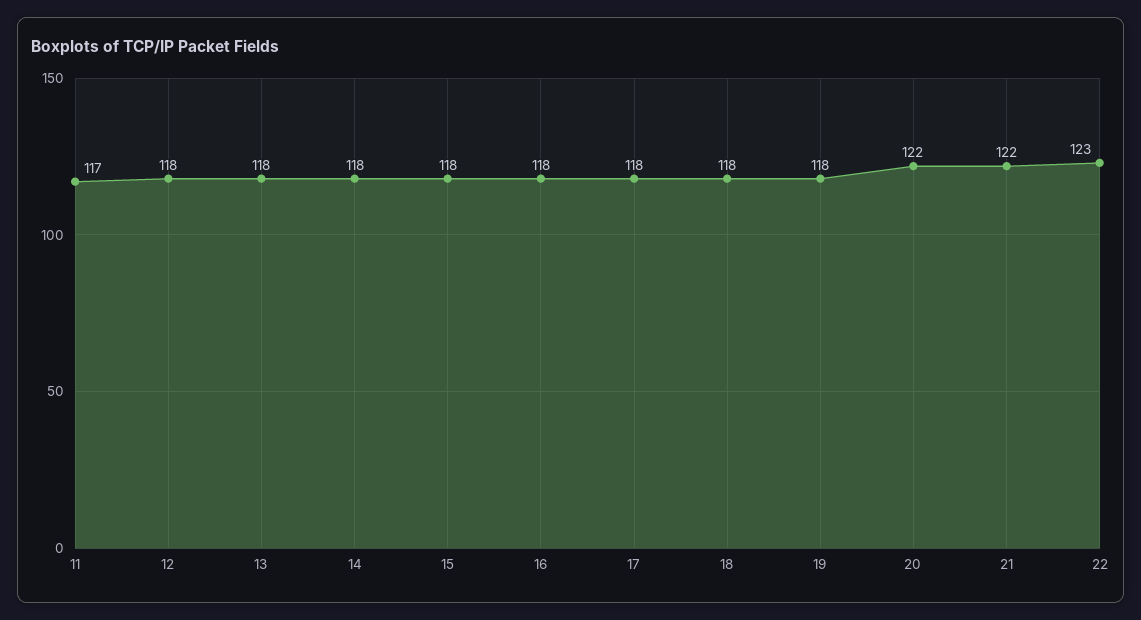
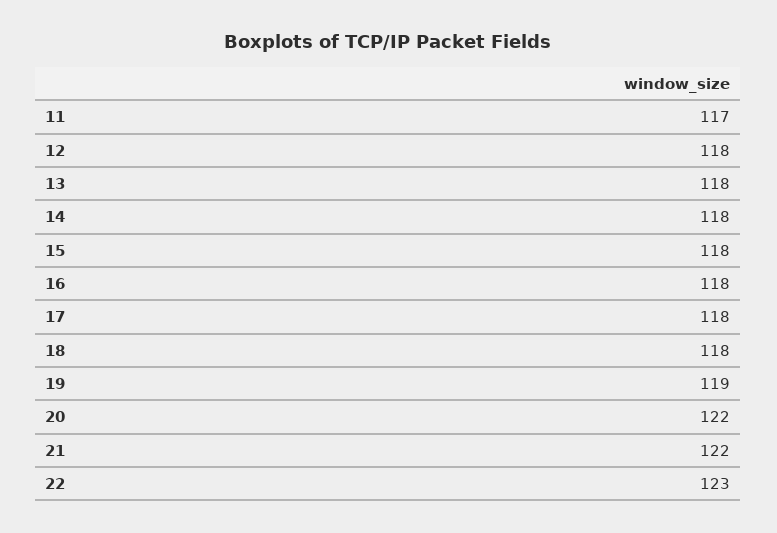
  {
    "11": 117,
    "12": 118,
    "13": 118,
    "14": 118,
    "15": 118,
    "16": 118,
    "17": 118,
    "18": 118,
-   "19": 118,
+   "19": 119,
    "20": 122,
    "21": 122,
    "22": 123
  }

